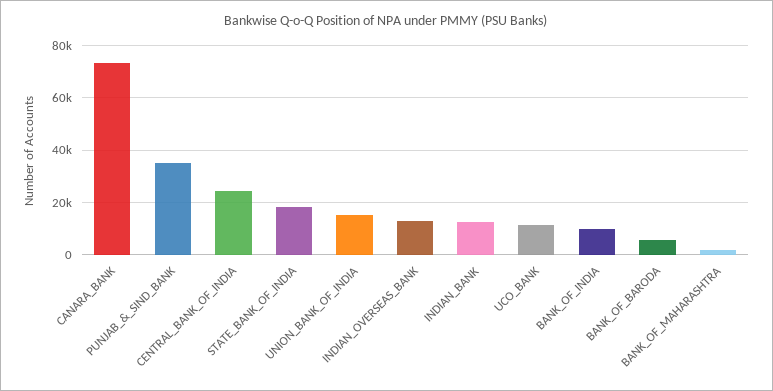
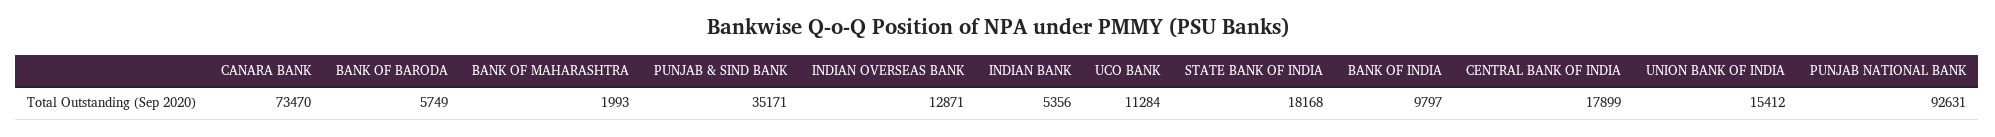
  {
    "CANARA_BANK": 73470,
    "PUNJAB_&_SIND_BANK": 35171,
-   "CENTRAL_BANK_OF_INDIA": 25000,
+   "CENTRAL_BANK_OF_INDIA": 17899,
    "STATE_BANK_OF_INDIA": 18168,
    "UNION_BANK_OF_INDIA": 15412,
    "INDIAN_OVERSEAS_BANK": 12871,
-   "INDIAN_BANK": 12500,
+   "INDIAN_BANK": 5356,
    "UCO_BANK": 11284,
    "BANK_OF_INDIA": 9797,
    "BANK_OF_BARODA": 5749,
-   "BANK_OF_MAHARASHTRA": 1993
+   "BANK_OF_MAHARASHTRA": 1993,
+   "PUNJAB NATIONAL BANK": 92631
  }

